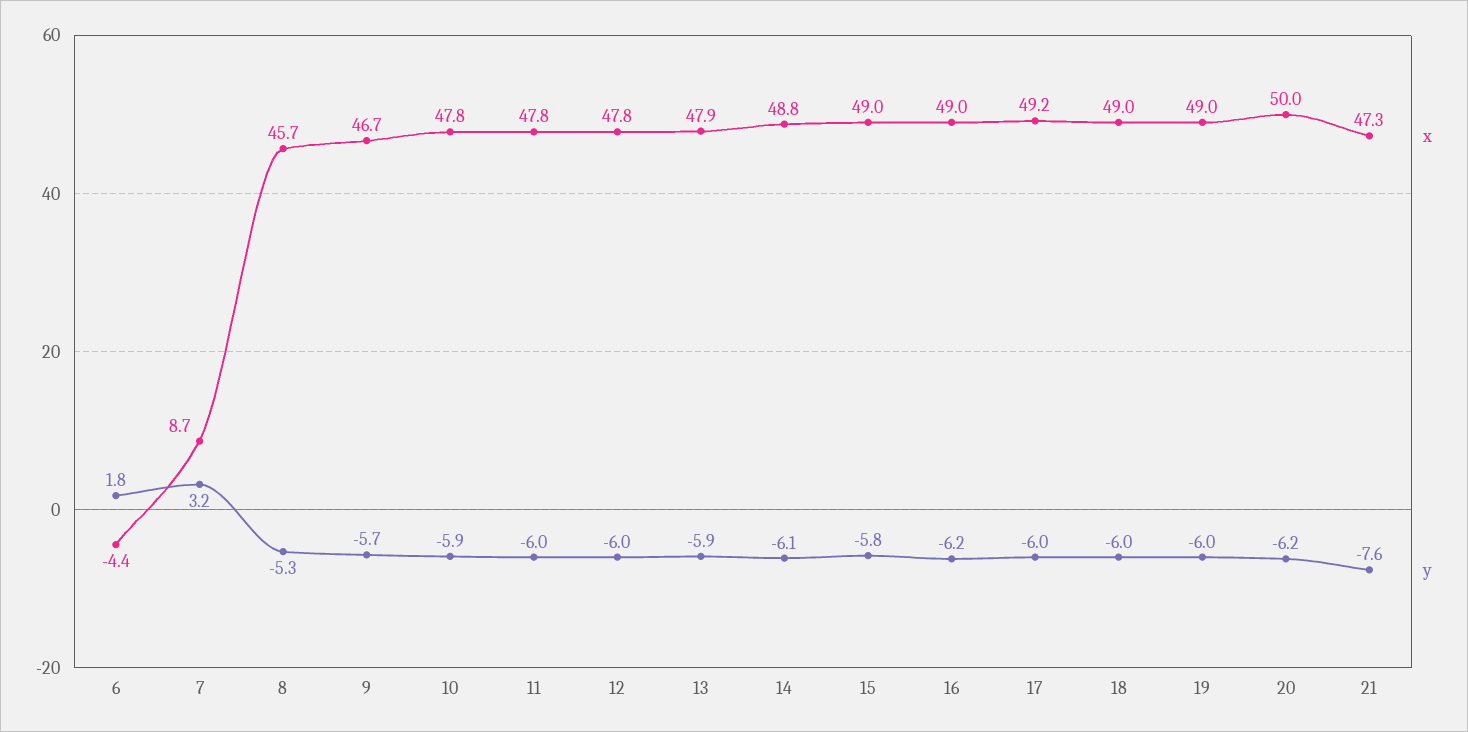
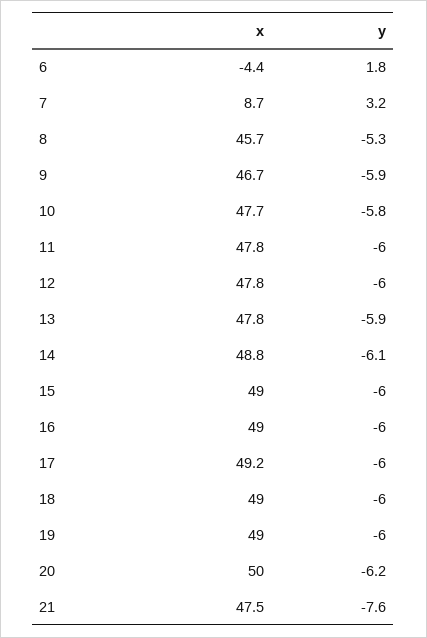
  {
    "x": {
      "6": -4.4,
      "7": 8.7,
      "8": 45.7,
      "9": 46.7,
-     "10": 47.8,
+     "10": 47.7,
      "11": 47.8,
      "12": 47.8,
-     "13": 47.9,
+     "13": 47.8,
      "14": 48.8,
      "15": 49,
      "16": 49,
      "17": 49.2,
      "18": 49,
      "19": 49,
      "20": 50,
-     "21": 47.3
+     "21": 47.5
    },
    "y": {
      "6": 1.8,
      "7": 3.2,
      "8": -5.3,
-     "9": -5.7,
+     "9": -5.9,
-     "10": -5.9,
+     "10": -5.8,
      "11": -6,
      "12": -6,
      "13": -5.9,
      "14": -6.1,
-     "15": -5.8,
+     "15": -6,
-     "16": -6.2,
+     "16": -6,
      "17": -6,
      "18": -6,
      "19": -6,
      "20": -6.2,
      "21": -7.6
    }
  }

